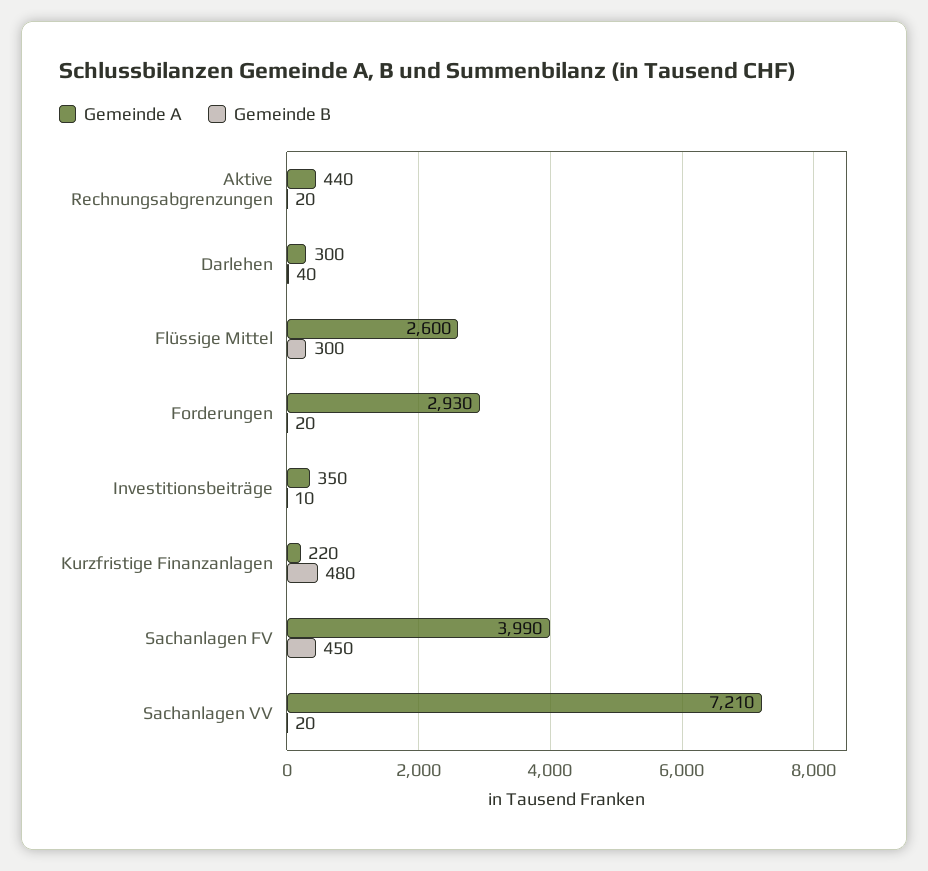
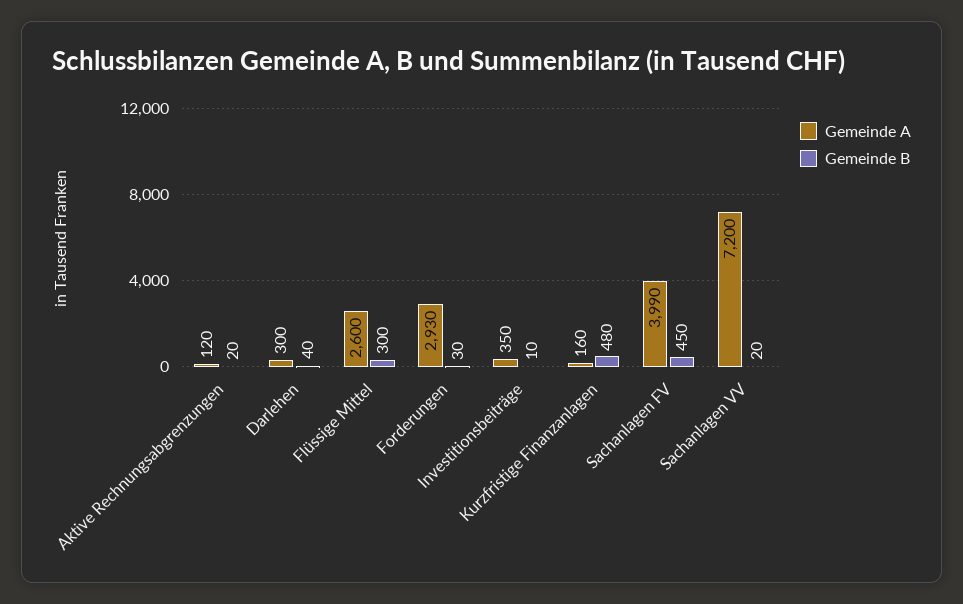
  {
    "Gemeinde A": {
-     "Aktive Rechnungsabgrenzungen": 440,
+     "Aktive Rechnungsabgrenzungen": 120,
      "Darlehen": 300,
      "Flüssige Mittel": 2600,
      "Forderungen": 2930,
      "Investitionsbeiträge": 350,
-     "Kurzfristige Finanzanlagen": 220,
+     "Kurzfristige Finanzanlagen": 160,
      "Sachanlagen FV": 3990,
-     "Sachanlagen VV": 7210
+     "Sachanlagen VV": 7200
    },
    "Gemeinde B": {
      "Aktive Rechnungsabgrenzungen": 20,
      "Darlehen": 40,
      "Flüssige Mittel": 300,
-     "Forderungen": 20,
+     "Forderungen": 30,
      "Investitionsbeiträge": 10,
      "Kurzfristige Finanzanlagen": 480,
      "Sachanlagen FV": 450,
      "Sachanlagen VV": 20
    }
  }

